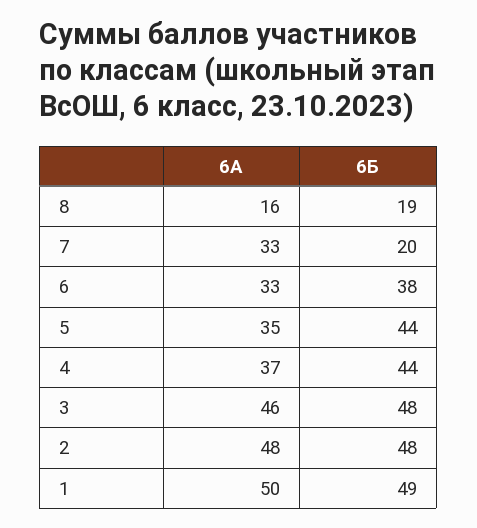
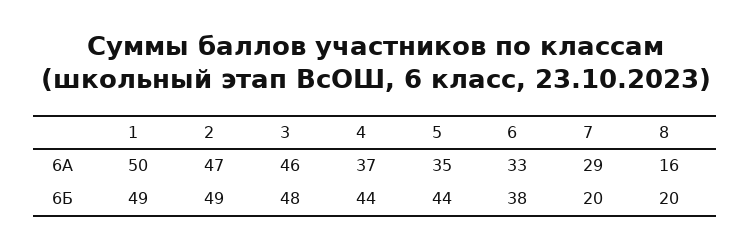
  {
    "6А": {
      "8": 16,
-     "7": 33,
+     "7": 29,
      "6": 33,
      "5": 35,
      "4": 37,
      "3": 46,
-     "2": 48,
+     "2": 47,
      "1": 50
    },
    "6Б": {
-     "8": 19,
+     "8": 20,
      "7": 20,
      "6": 38,
      "5": 44,
      "4": 44,
      "3": 48,
-     "2": 48,
+     "2": 49,
      "1": 49
    }
  }

